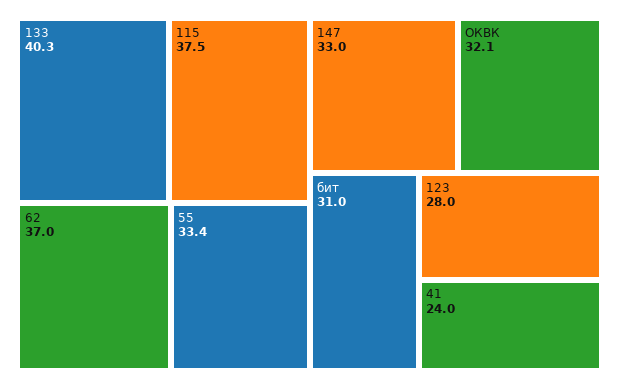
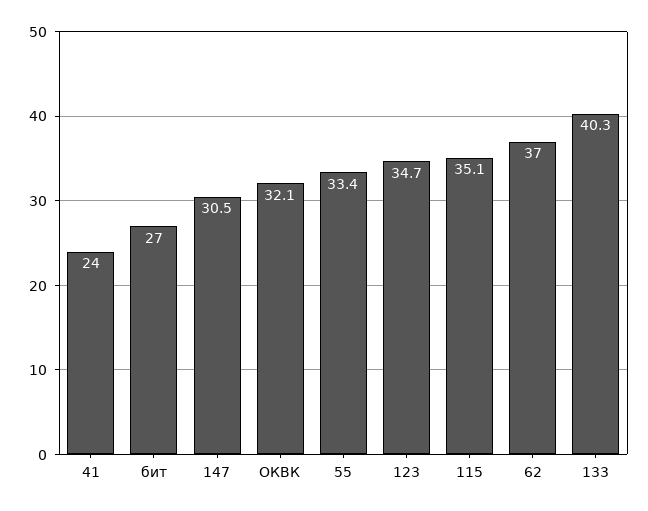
  {
    "133": 40.3,
-   "115": 37.5,
+   "115": 35.1,
    "62": 37,
    "55": 33.4,
-   "147": 33,
+   "147": 30.5,
    "ОКВК": 32.1,
-   "бит": 31,
+   "бит": 27,
-   "123": 28,
+   "123": 34.7,
    "41": 24
  }

